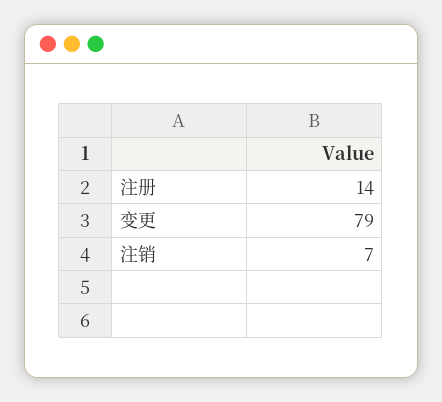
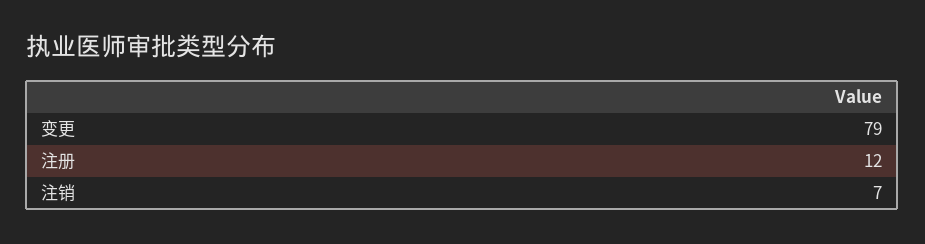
  {
-   "注册": 14,
+   "注册": 12,
    "变更": 79,
    "注销": 7
  }

